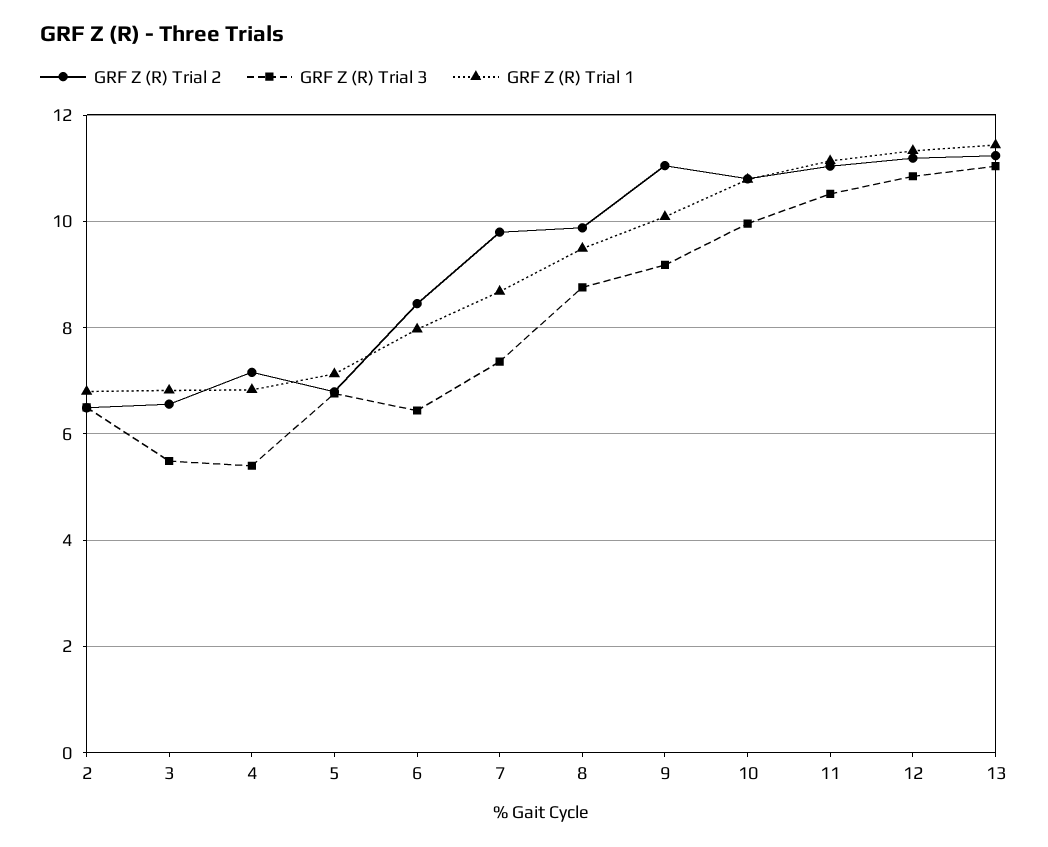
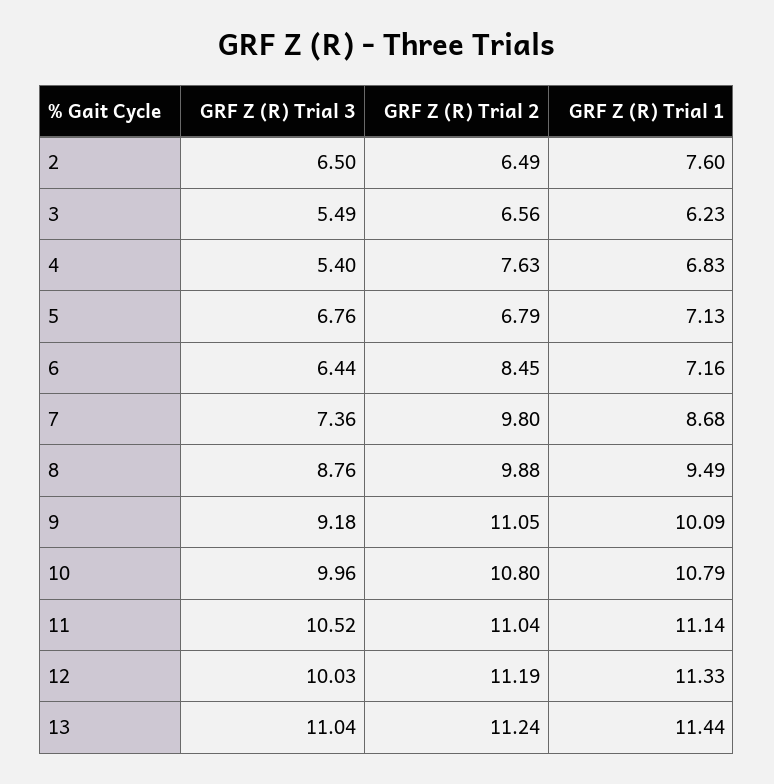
  {
    "GRF Z (R) Trial 2": {
      "2": 6.49,
      "3": 6.56,
-     "4": 7.2,
+     "4": 7.63,
      "5": 6.79,
      "6": 8.45,
      "7": 9.8,
      "8": 9.88,
      "9": 11.05,
      "10": 10.8,
      "11": 11.04,
      "12": 11.19,
      "13": 11.24
    },
    "GRF Z (R) Trial 3": {
      "2": 6.5,
      "3": 5.49,
      "4": 5.4,
      "5": 6.76,
      "6": 6.44,
      "7": 7.36,
      "8": 8.76,
      "9": 9.18,
      "10": 9.96,
      "11": 10.52,
-     "12": 10.8,
+     "12": 10.03,
      "13": 11.04
    },
    "GRF Z (R) Trial 1": {
-     "2": 6.8,
+     "2": 7.6,
-     "3": 6.8,
+     "3": 6.23,
      "4": 6.83,
      "5": 7.13,
-     "6": 8,
+     "6": 7.16,
      "7": 8.68,
      "8": 9.49,
      "9": 10.09,
      "10": 10.79,
      "11": 11.14,
      "12": 11.33,
      "13": 11.44
    }
  }

